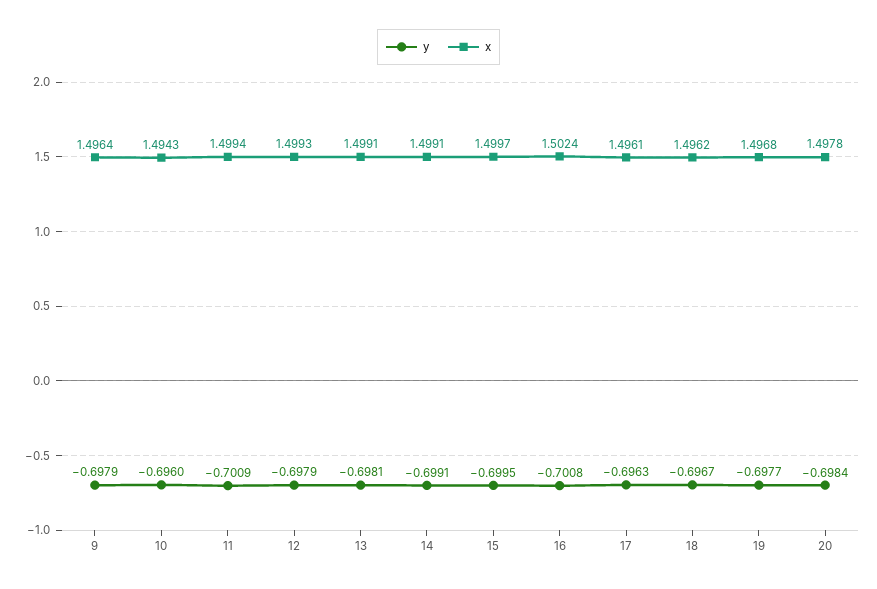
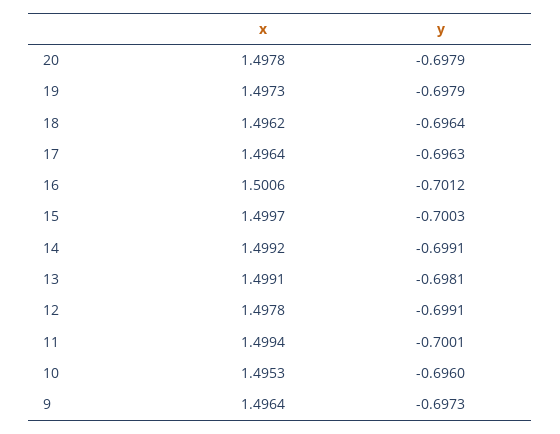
  {
    "y": {
-     "9": -0.6979,
+     "9": -0.6973,
      "10": -0.696,
-     "11": -0.7009,
+     "11": -0.7001,
-     "12": -0.6979,
+     "12": -0.6991,
      "13": -0.6981,
      "14": -0.6991,
-     "15": -0.6995,
+     "15": -0.7003,
-     "16": -0.7008,
+     "16": -0.7012,
      "17": -0.6963,
-     "18": -0.6967,
+     "18": -0.6964,
-     "19": -0.6977,
+     "19": -0.6979,
-     "20": -0.6984
+     "20": -0.6979
    },
    "x": {
      "9": 1.4964,
-     "10": 1.4943,
+     "10": 1.4953,
      "11": 1.4994,
-     "12": 1.4993,
+     "12": 1.4978,
      "13": 1.4991,
-     "14": 1.4991,
+     "14": 1.4992,
      "15": 1.4997,
-     "16": 1.5024,
+     "16": 1.5006,
-     "17": 1.4961,
+     "17": 1.4964,
      "18": 1.4962,
-     "19": 1.4968,
+     "19": 1.4973,
      "20": 1.4978
    }
  }

